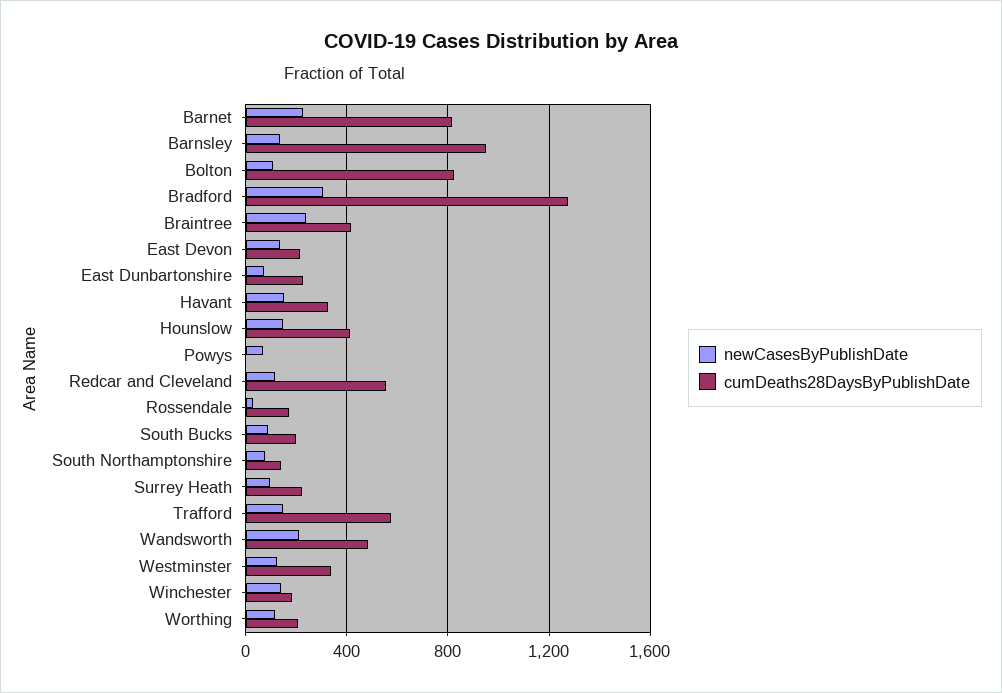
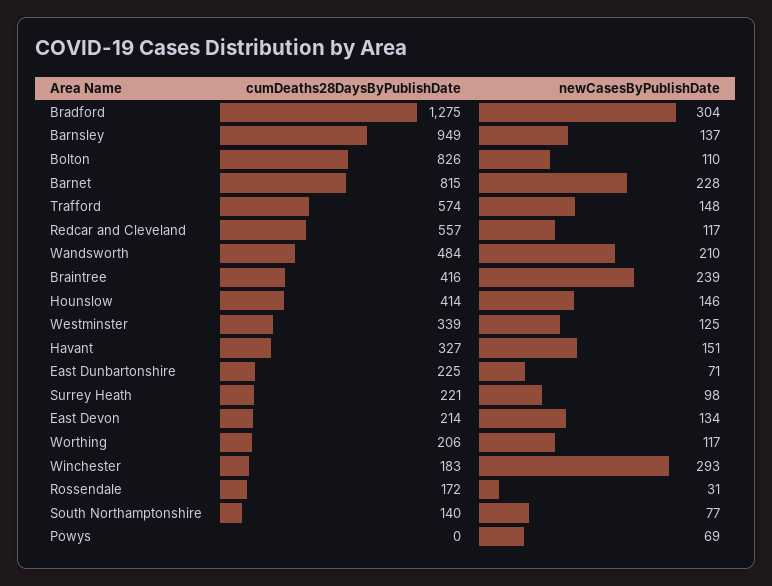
  {
    "newCasesByPublishDate": {
      "Barnet": 228,
      "Barnsley": 137,
      "Bolton": 110,
      "Bradford": 304,
      "Braintree": 239,
      "East Devon": 134,
      "East Dunbartonshire": 71,
      "Havant": 151,
      "Hounslow": 146,
      "Powys": 69,
      "Redcar and Cleveland": 117,
      "Rossendale": 31,
-     "South Bucks": 100,
      "South Northamptonshire": 77,
      "Surrey Heath": 98,
      "Trafford": 148,
      "Wandsworth": 210,
      "Westminster": 125,
-     "Winchester": 150,
+     "Winchester": 293,
      "Worthing": 117
    },
    "cumDeaths28DaysByPublishDate": {
      "Barnet": 815,
      "Barnsley": 949,
      "Bolton": 826,
      "Bradford": 1275,
      "Braintree": 416,
      "East Devon": 214,
      "East Dunbartonshire": 225,
      "Havant": 327,
      "Hounslow": 414,
      "Powys": 0,
      "Redcar and Cleveland": 557,
      "Rossendale": 172,
-     "South Bucks": 200,
      "South Northamptonshire": 140,
      "Surrey Heath": 221,
      "Trafford": 574,
      "Wandsworth": 484,
      "Westminster": 339,
      "Winchester": 183,
      "Worthing": 206
    }
  }

